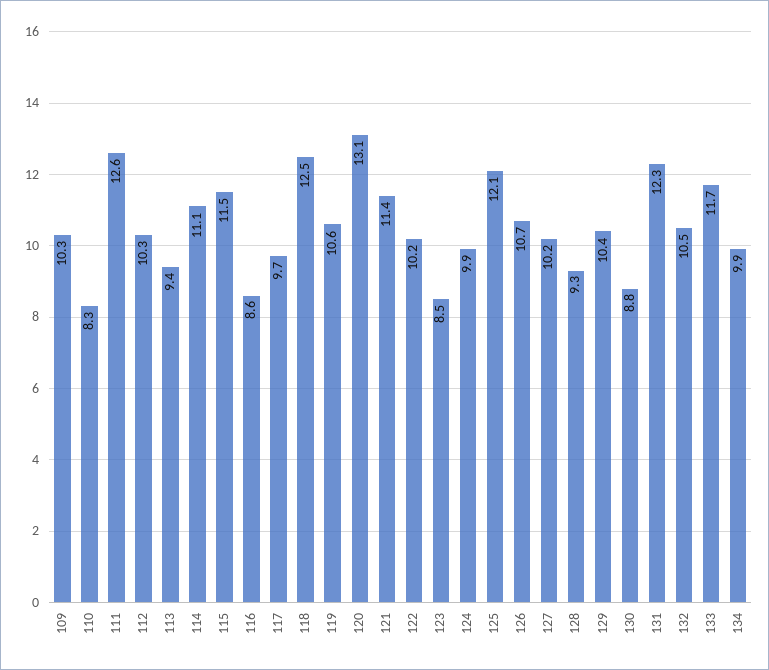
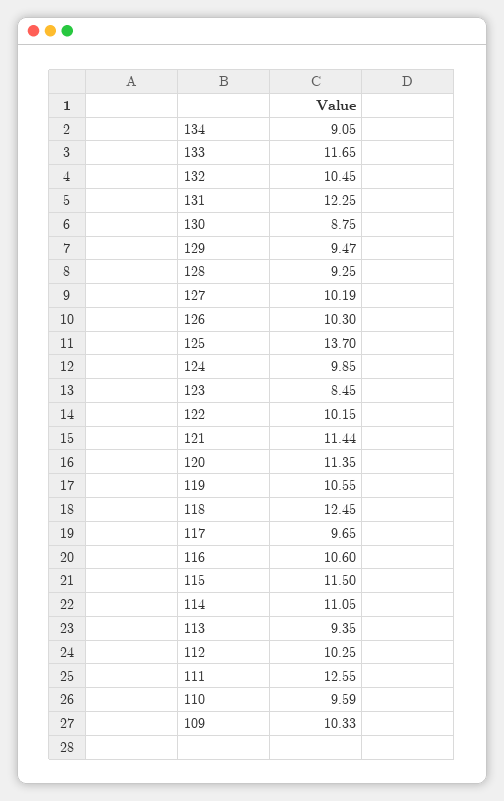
  {
    "109": 10.33,
-   "110": 8.3,
+   "110": 9.59,
    "111": 12.55,
    "112": 10.25,
    "113": 9.35,
    "114": 11.05,
    "115": 11.5,
-   "116": 8.6,
+   "116": 10.6,
    "117": 9.65,
    "118": 12.45,
    "119": 10.55,
-   "120": 13.1,
+   "120": 11.35,
    "121": 11.44,
    "122": 10.15,
    "123": 8.45,
    "124": 9.85,
-   "125": 12.1,
+   "125": 13.7,
-   "126": 10.7,
+   "126": 10.3,
    "127": 10.19,
    "128": 9.25,
-   "129": 10.4,
+   "129": 9.47,
    "130": 8.75,
    "131": 12.25,
    "132": 10.45,
    "133": 11.65,
-   "134": 9.9
+   "134": 9.05
  }

